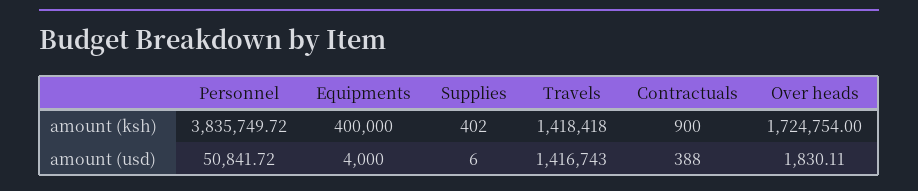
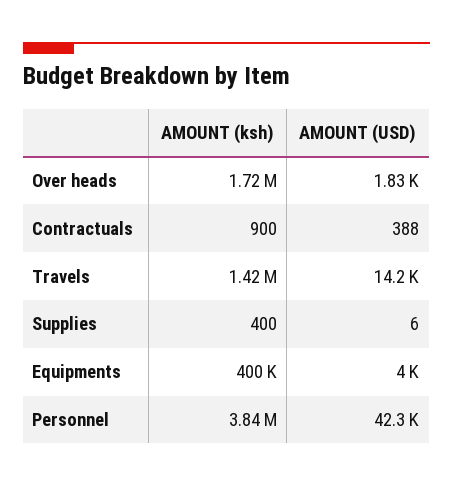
  {
    "Personnel": {
      "amount (ksh)": 3835749.72,
-     "amount (usd)": 50841.72
+     "amount (usd)": 42300
    },
    "Equipments": {
      "amount (ksh)": 400000,
      "amount (usd)": 4000
    },
    "Supplies": {
-     "amount (ksh)": 402,
+     "amount (ksh)": 400,
      "amount (usd)": 6
    },
    "Travels": {
      "amount (ksh)": 1418418,
-     "amount (usd)": 1416743
+     "amount (usd)": 14200
    },
    "Contractuals": {
      "amount (ksh)": 900,
      "amount (usd)": 388
    },
    "Over heads": {
      "amount (ksh)": 1724754,
      "amount (usd)": 1830.11
    }
  }

